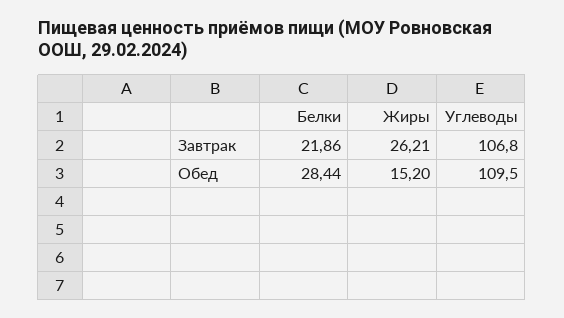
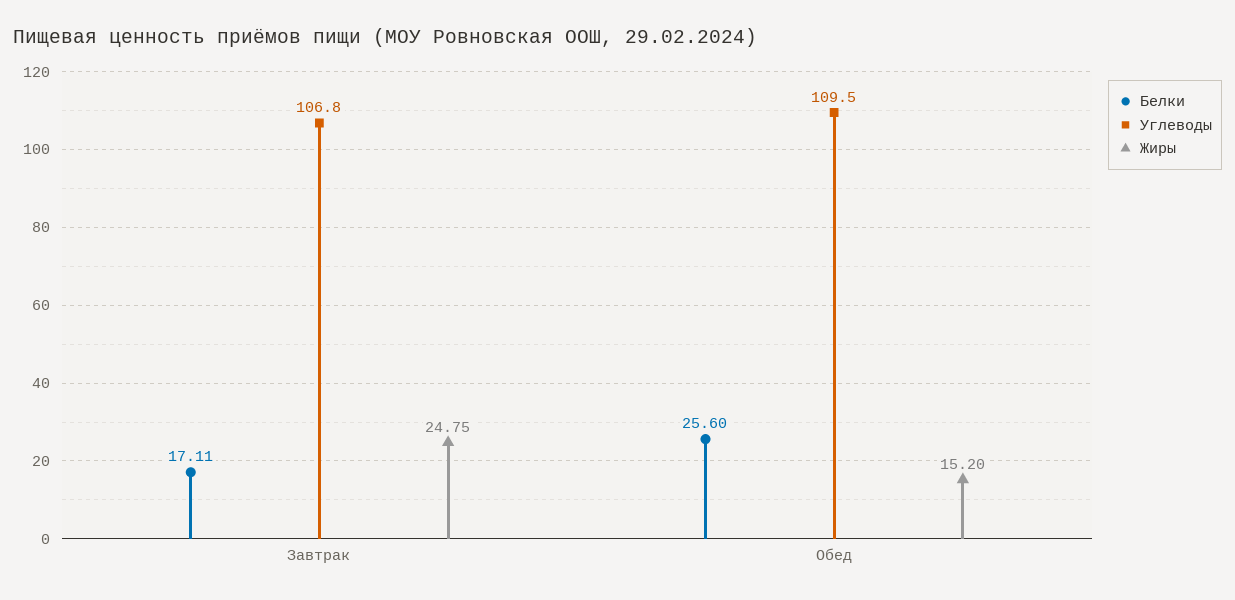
  {
    "Белки": {
-     "Завтрак": 21.86,
+     "Завтрак": 17.11,
-     "Обед": 28.44
+     "Обед": 25.6
    },
    "Жиры": {
-     "Завтрак": 26.21,
+     "Завтрак": 24.75,
      "Обед": 15.2
    },
    "Углеводы": {
      "Завтрак": 106.8,
      "Обед": 109.5
    }
  }

